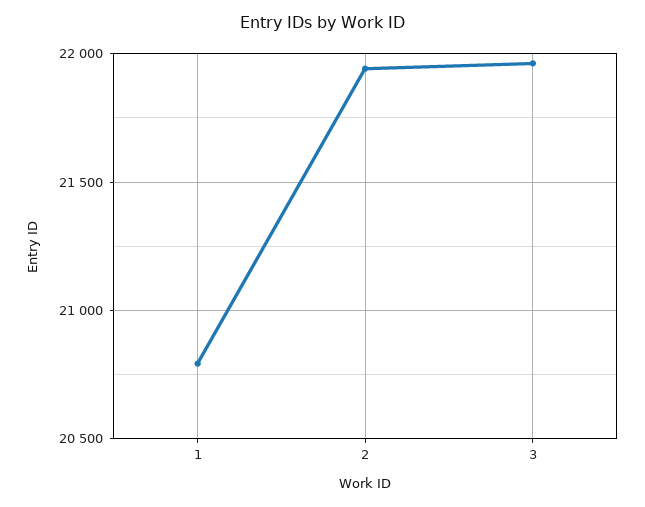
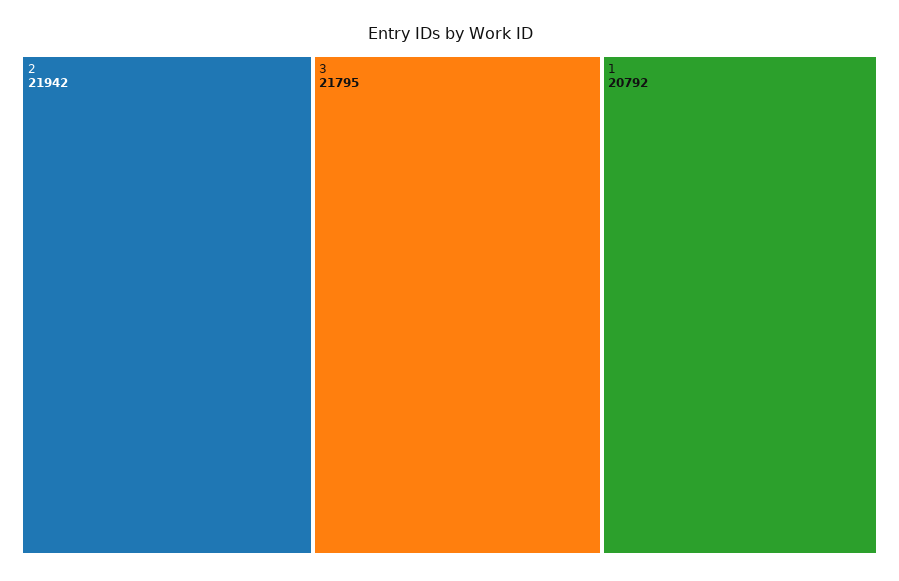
  {
    "1": 20792,
    "2": 21942,
-   "3": 21950
+   "3": 21795
  }

